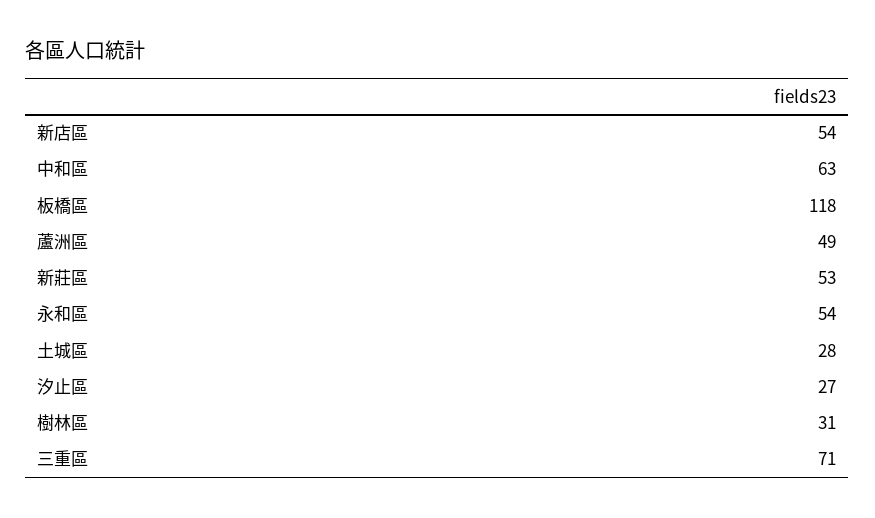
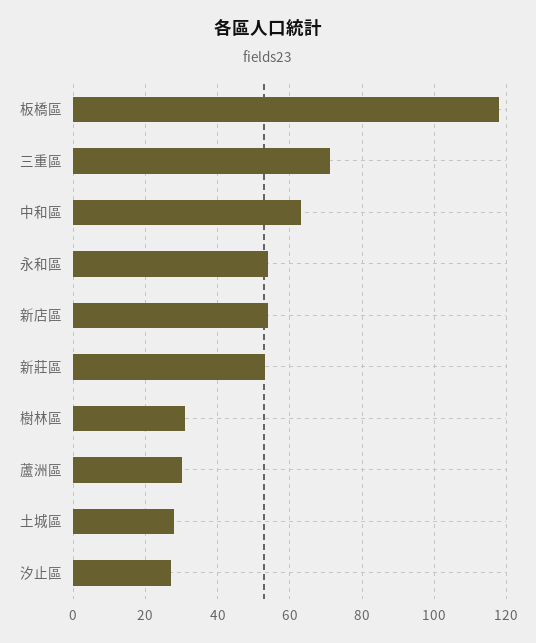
  {
    "新店區": 54,
    "中和區": 63,
    "板橋區": 118,
-   "蘆洲區": 49,
+   "蘆洲區": 30,
    "新莊區": 53,
    "永和區": 54,
    "土城區": 28,
    "汐止區": 27,
    "樹林區": 31,
    "三重區": 71
  }

